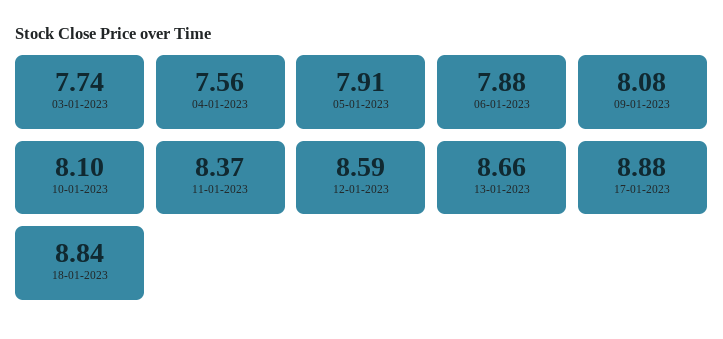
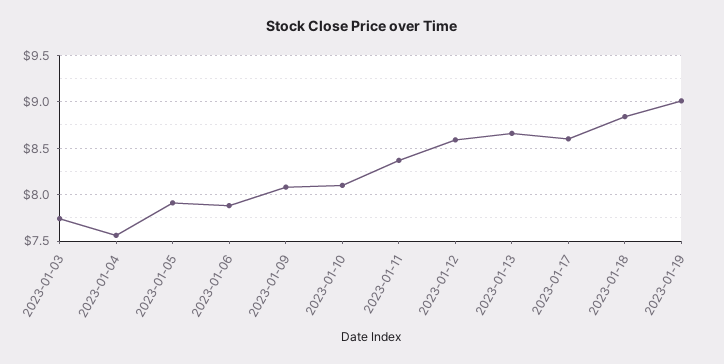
  {
    "03-01-2023": 7.74,
    "04-01-2023": 7.56,
    "05-01-2023": 7.91,
    "06-01-2023": 7.88,
    "09-01-2023": 8.08,
    "10-01-2023": 8.1,
    "11-01-2023": 8.37,
    "12-01-2023": 8.59,
    "13-01-2023": 8.66,
-   "17-01-2023": 8.88,
+   "17-01-2023": 8.6,
-   "18-01-2023": 8.84
+   "18-01-2023": 8.84,
+   "2023-01-19": 9
  }

